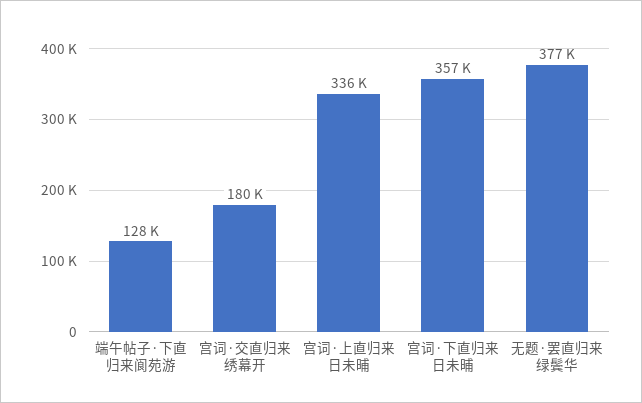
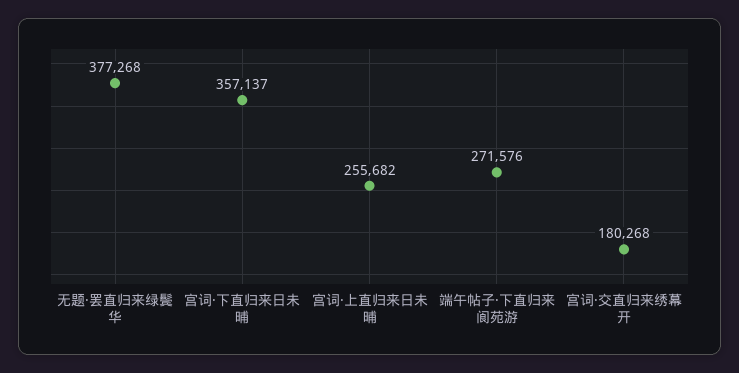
  {
-   "端午帖子·下直归来阆苑游": 128000,
+   "端午帖子·下直归来阆苑游": 271576,
    "宫词·交直归来绣幕开": 180268,
-   "宫词·上直归来日未晡": 336000,
+   "宫词·上直归来日未晡": 255682,
    "宫词·下直归来日未晡": 357137,
    "无题·罢直归来绿鬓华": 377268
  }

